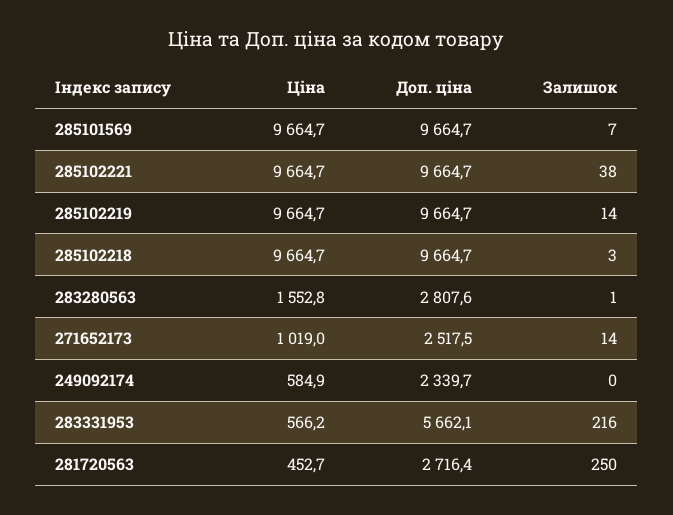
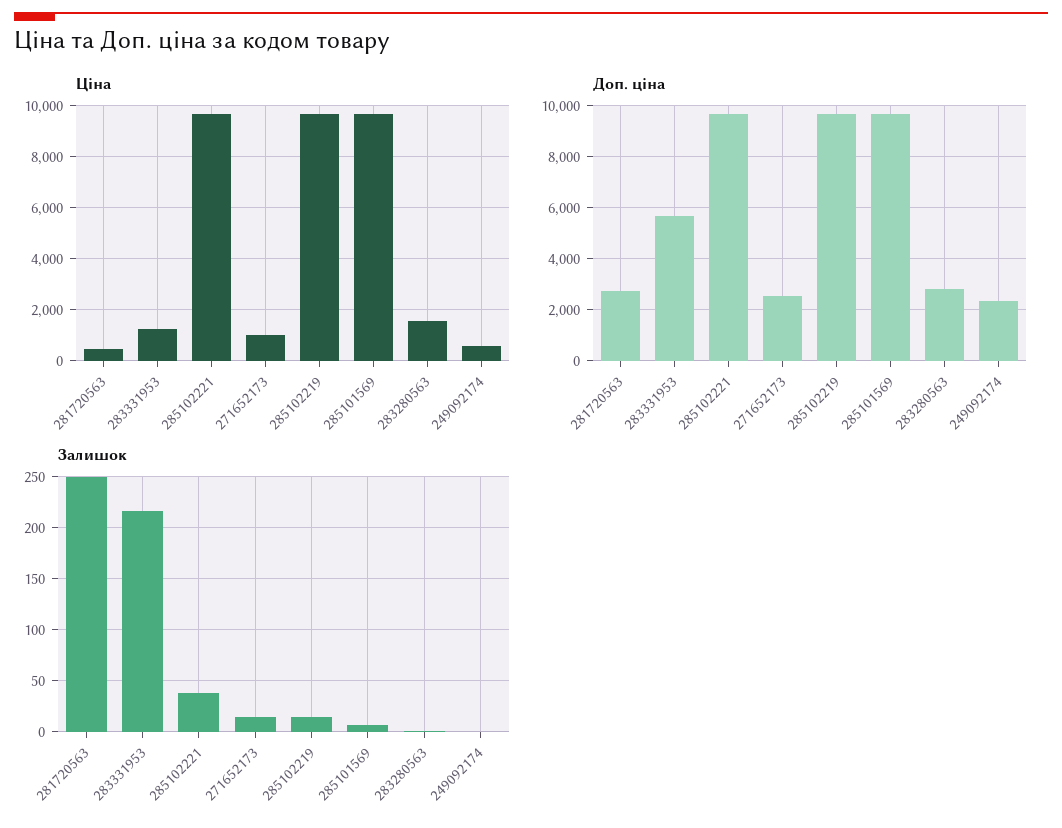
  {
    "Ціна": {
      "285101569": 9664.7,
      "285102221": 9664.7,
      "285102219": 9664.7,
-     "285102218": 9664.7,
      "283280563": 1552.8,
      "271652173": 1019,
      "249092174": 584.9,
-     "283331953": 566.2,
+     "283331953": 1250,
      "281720563": 452.7
    },
    "Доп. ціна": {
      "285101569": 9664.7,
      "285102221": 9664.7,
      "285102219": 9664.7,
-     "285102218": 9664.7,
      "283280563": 2807.6,
      "271652173": 2517.5,
      "249092174": 2339.7,
      "283331953": 5662.1,
      "281720563": 2716.4
    },
    "Залишок": {
      "285101569": 7,
      "285102221": 38,
      "285102219": 14,
-     "285102218": 3,
      "283280563": 1,
      "271652173": 14,
      "249092174": 0,
      "283331953": 216,
      "281720563": 250
    }
  }

